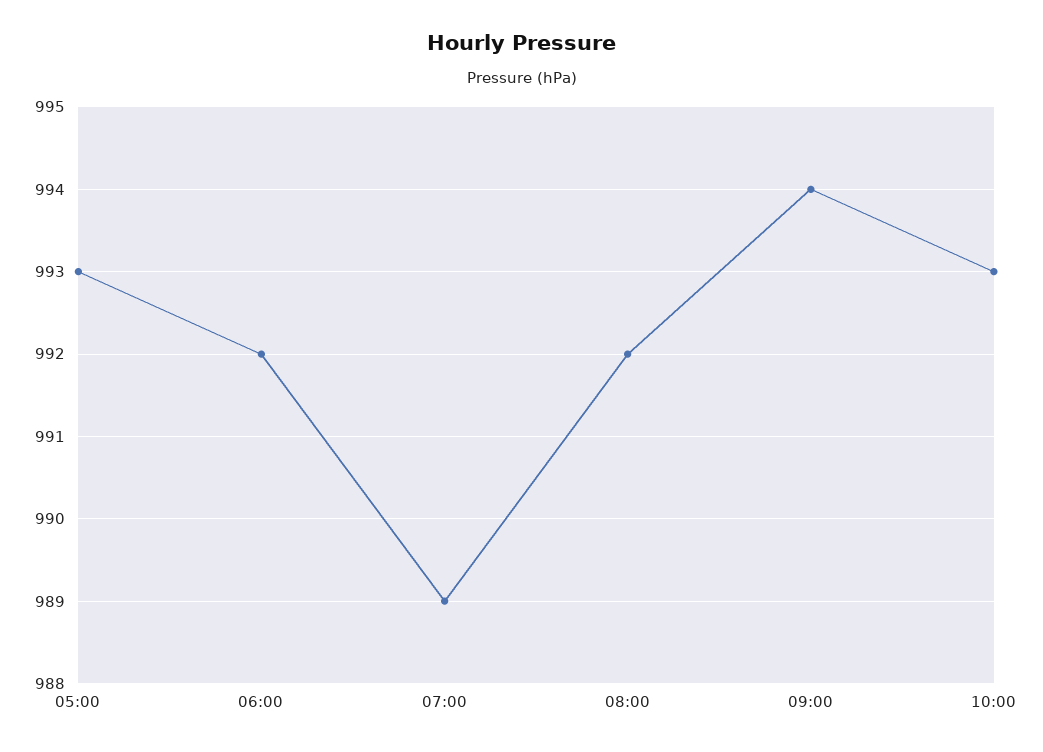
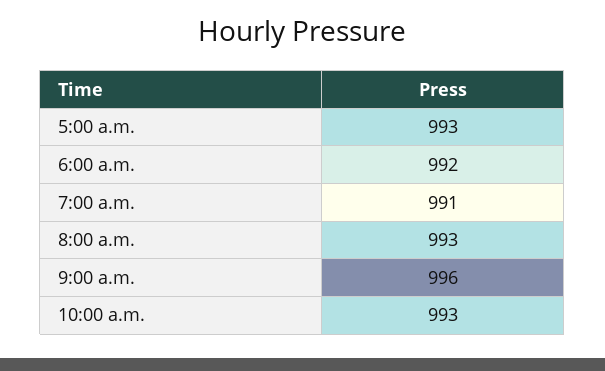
  {
    "05:00": 993,
    "06:00": 992,
-   "07:00": 989,
+   "07:00": 991,
-   "08:00": 992,
+   "08:00": 993,
-   "09:00": 994,
+   "09:00": 996,
    "10:00": 993
  }

